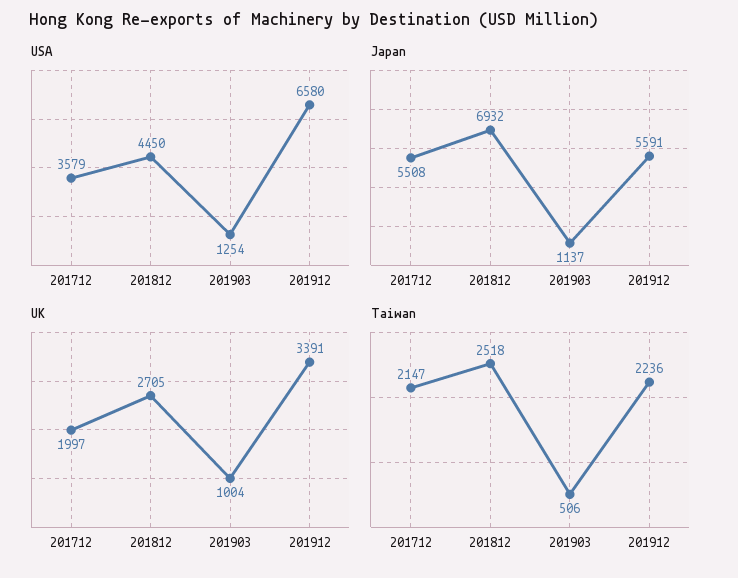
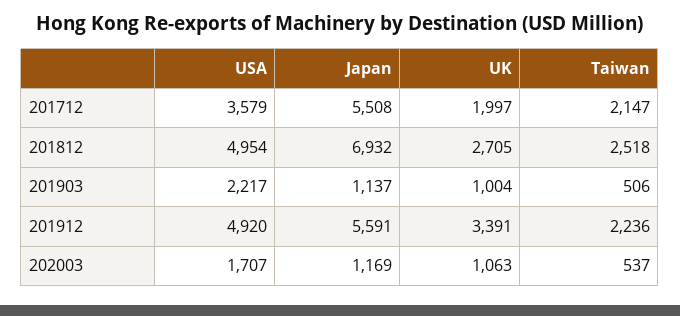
  {
    "USA": {
      "201712": 3579,
-     "201812": 4450,
+     "201812": 4954,
-     "201903": 1254,
+     "201903": 2217,
-     "201912": 6580
+     "201912": 4920,
+     "202003": 1707
    },
    "Japan": {
      "201712": 5508,
      "201812": 6932,
      "201903": 1137,
-     "201912": 5591
+     "201912": 5591,
+     "202003": 1169
    },
    "UK": {
      "201712": 1997,
      "201812": 2705,
      "201903": 1004,
-     "201912": 3391
+     "201912": 3391,
+     "202003": 1063
    },
    "Taiwan": {
      "201712": 2147,
      "201812": 2518,
      "201903": 506,
-     "201912": 2236
+     "201912": 2236,
+     "202003": 537
    }
  }

